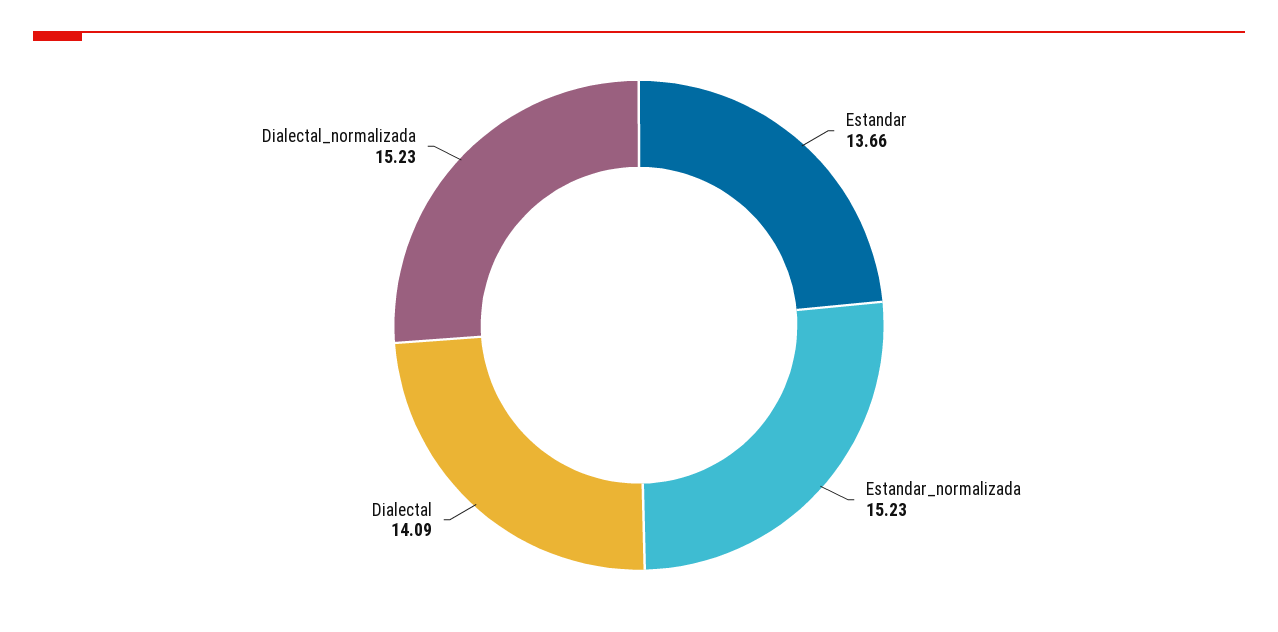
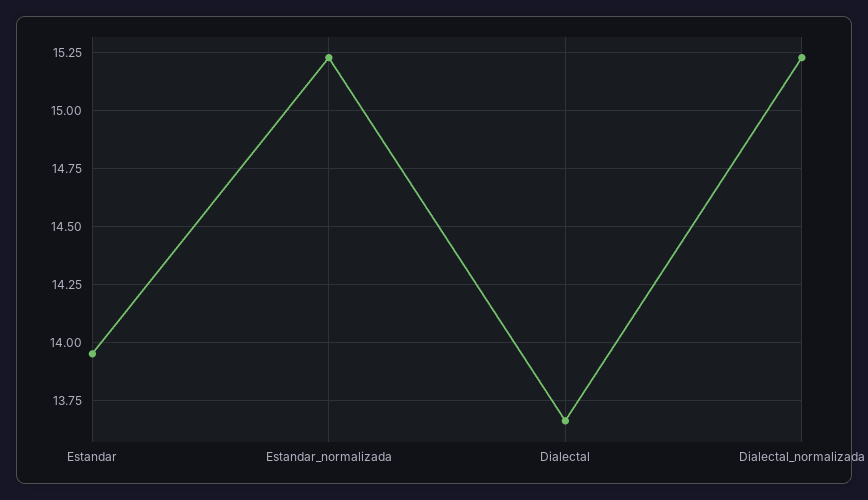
  {
-   "Estandar": 13.66,
+   "Estandar": 13.95,
    "Estandar_normalizada": 15.23,
-   "Dialectal": 14.09,
+   "Dialectal": 13.65,
    "Dialectal_normalizada": 15.23
  }

